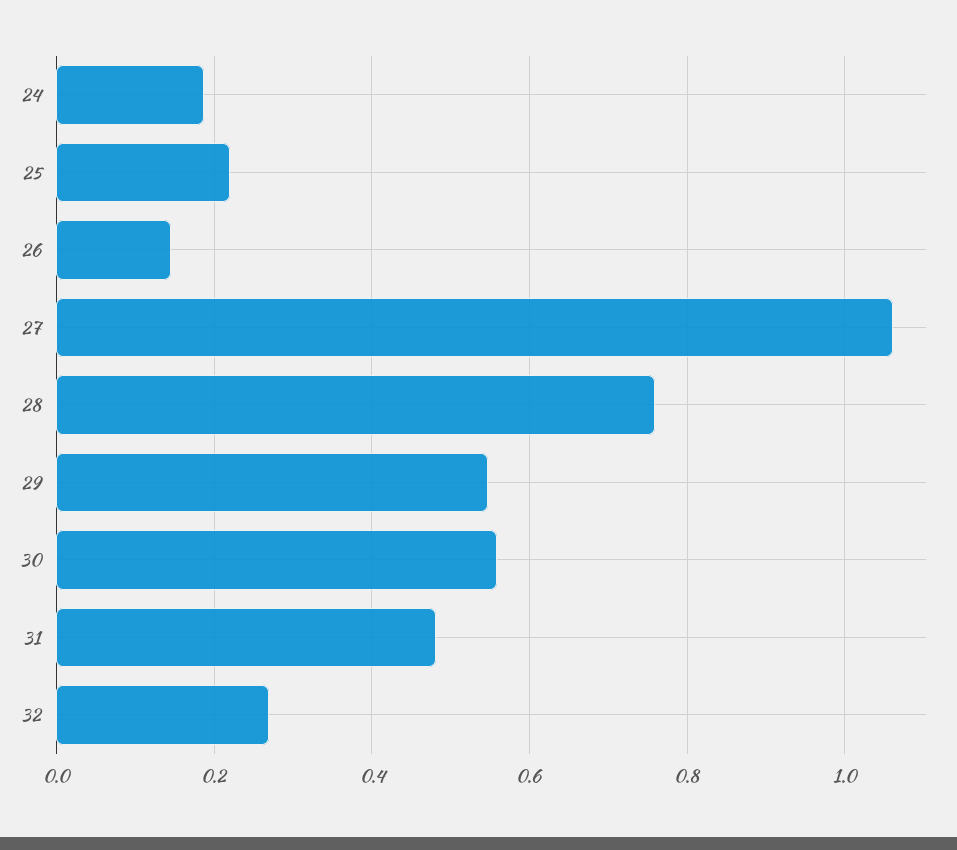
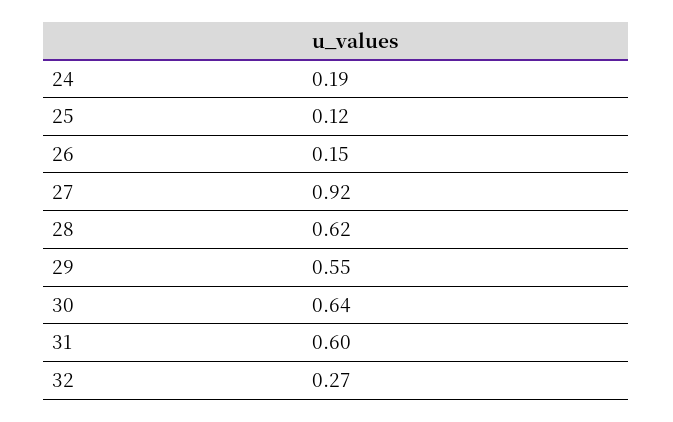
  {
    "24": 0.19,
-   "25": 0.22,
+   "25": 0.12,
    "26": 0.15,
-   "27": 1.06,
+   "27": 0.92,
-   "28": 0.76,
+   "28": 0.62,
    "29": 0.55,
-   "30": 0.56,
+   "30": 0.64,
-   "31": 0.48,
+   "31": 0.6,
    "32": 0.27
  }

